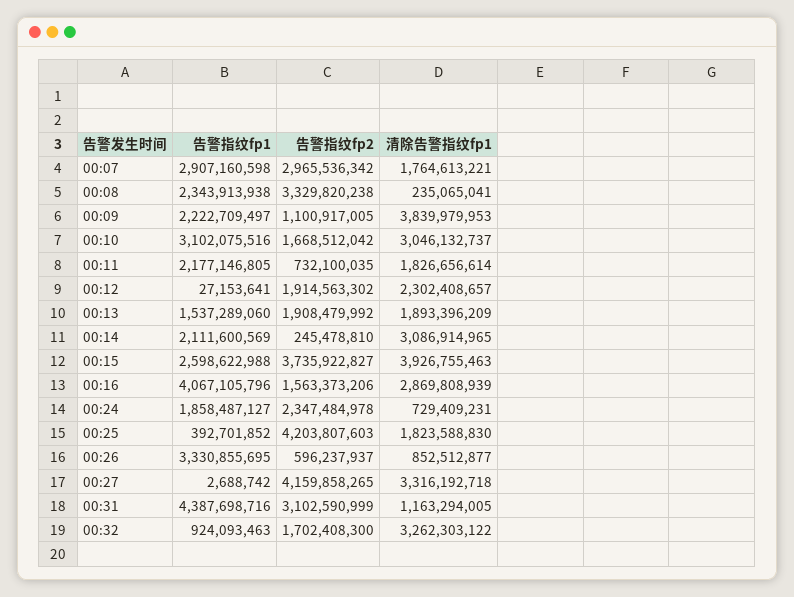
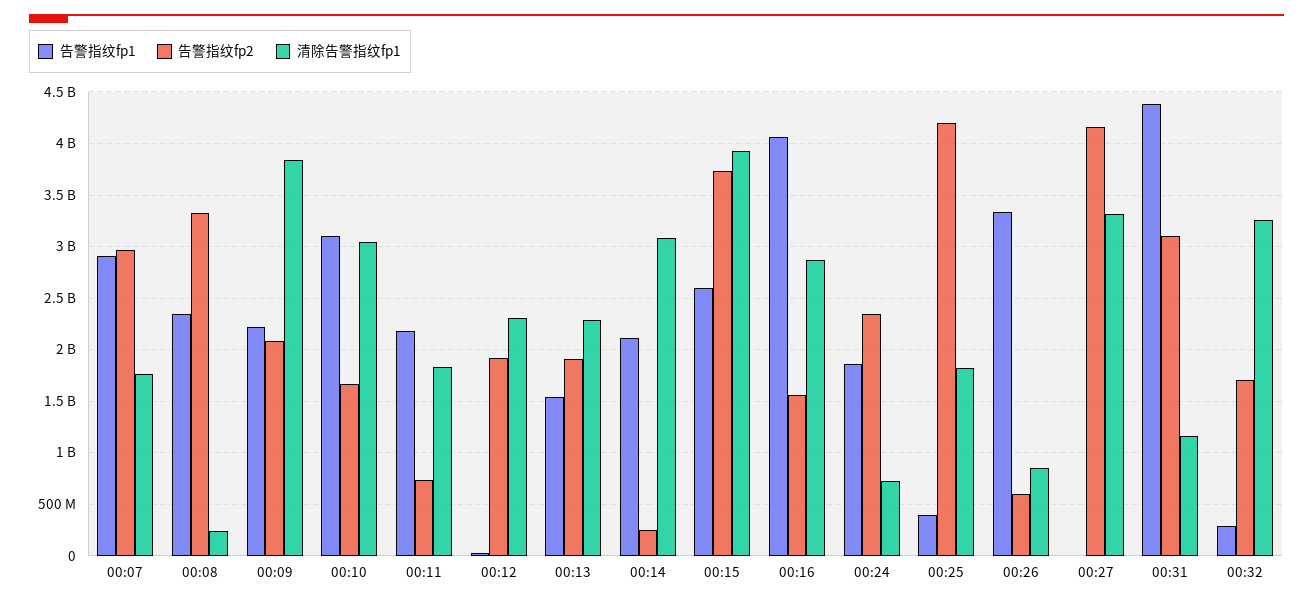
  {
    "告警指纹fp1": {
      "00:07": 2907160598,
      "00:08": 2343913938,
      "00:09": 2222709497,
      "00:10": 3102075516,
      "00:11": 2177146805,
      "00:12": 27153641,
      "00:13": 1537289060,
      "00:14": 2111600569,
      "00:15": 2598622988,
      "00:16": 4067105796,
      "00:24": 1858487127,
      "00:25": 392701852,
      "00:26": 3330855695,
      "00:27": 2688742,
      "00:31": 4387698716,
-     "00:32": 924093463
+     "00:32": 300000000
    },
    "告警指纹fp2": {
      "00:07": 2965536342,
      "00:08": 3329820238,
-     "00:09": 1100917005,
+     "00:09": 2100000000,
      "00:10": 1668512042,
      "00:11": 732100035,
      "00:12": 1914563302,
      "00:13": 1908479992,
      "00:14": 245478810,
      "00:15": 3735922827,
      "00:16": 1563373206,
      "00:24": 2347484978,
      "00:25": 4203807603,
      "00:26": 596237937,
      "00:27": 4159858265,
      "00:31": 3102590999,
      "00:32": 1702408300
    },
    "清除告警指纹fp1": {
      "00:07": 1764613221,
      "00:08": 235065041,
      "00:09": 3839979953,
      "00:10": 3046132737,
      "00:11": 1826656614,
      "00:12": 2302408657,
-     "00:13": 1893396209,
+     "00:13": 2300000000,
      "00:14": 3086914965,
      "00:15": 3926755463,
      "00:16": 2869808939,
      "00:24": 729409231,
      "00:25": 1823588830,
      "00:26": 852512877,
      "00:27": 3316192718,
      "00:31": 1163294005,
      "00:32": 3262303122
    }
  }

